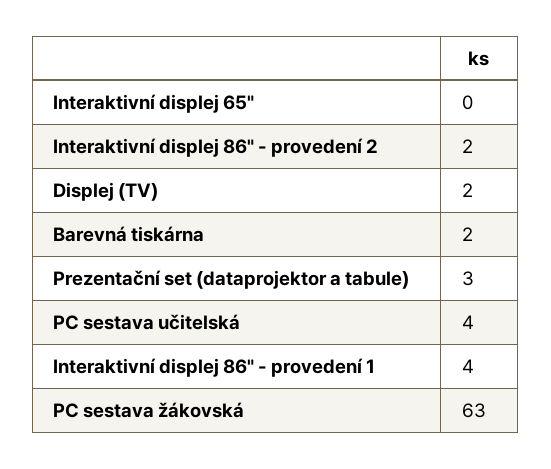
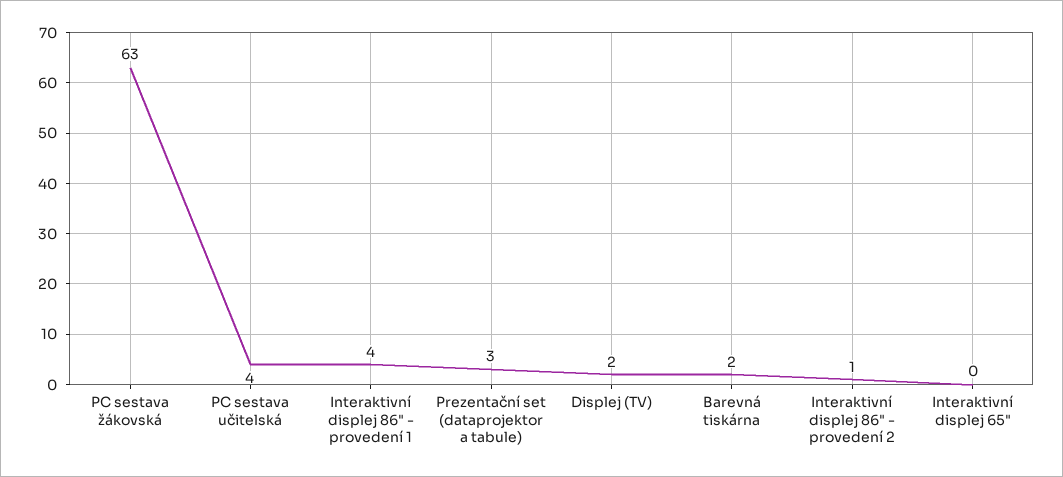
  {
    "Interaktivní displej 65\"": 0,
-   "Interaktivní displej 86\" - provedení 2": 2,
+   "Interaktivní displej 86\" - provedení 2": 1,
    "Displej (TV)": 2,
    "Barevná tiskárna": 2,
    "Prezentační set (dataprojektor a tabule)": 3,
    "PC sestava učitelská": 4,
    "Interaktivní displej 86\" - provedení 1": 4,
    "PC sestava žákovská": 63
  }

